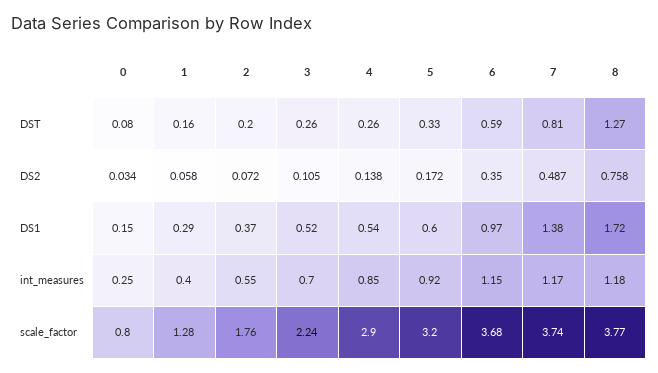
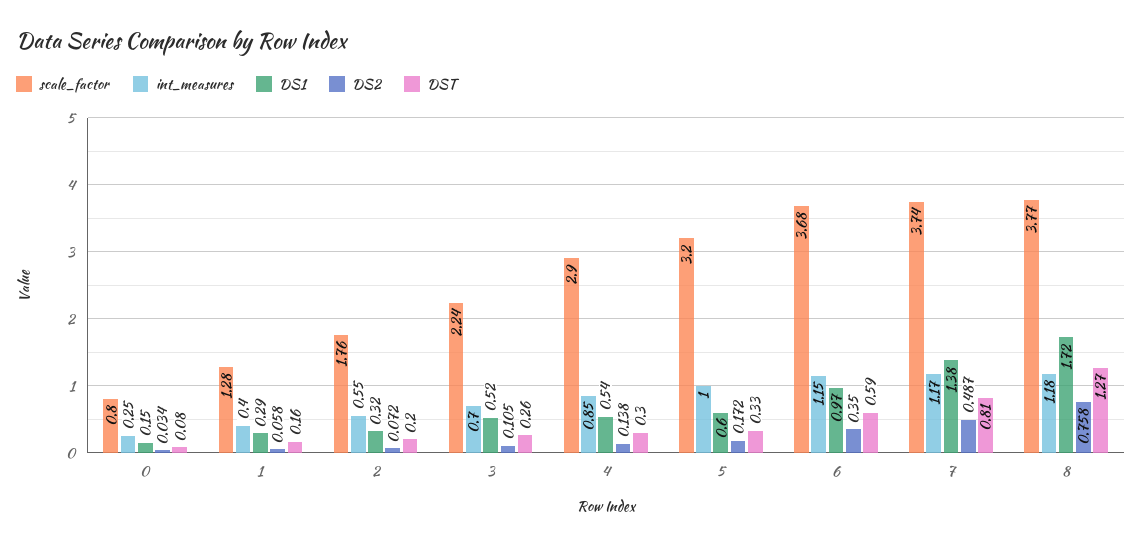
  {
    "DST": {
      "0": 0.08,
      "1": 0.16,
      "2": 0.2,
      "3": 0.26,
-     "4": 0.26,
+     "4": 0.3,
      "5": 0.33,
      "6": 0.59,
      "7": 0.81,
      "8": 1.27
    },
    "DS2": {
      "0": 0.034,
      "1": 0.058,
      "2": 0.072,
      "3": 0.105,
      "4": 0.138,
      "5": 0.172,
      "6": 0.35,
      "7": 0.487,
      "8": 0.758
    },
    "DS1": {
      "0": 0.15,
      "1": 0.29,
-     "2": 0.37,
+     "2": 0.32,
      "3": 0.52,
      "4": 0.54,
      "5": 0.6,
      "6": 0.97,
      "7": 1.38,
      "8": 1.72
    },
    "int_measures": {
      "0": 0.25,
      "1": 0.4,
      "2": 0.55,
      "3": 0.7,
      "4": 0.85,
-     "5": 0.92,
+     "5": 1,
      "6": 1.15,
      "7": 1.17,
      "8": 1.18
    },
    "scale_factor": {
      "0": 0.8,
      "1": 1.28,
      "2": 1.76,
      "3": 2.24,
      "4": 2.9,
      "5": 3.2,
      "6": 3.68,
      "7": 3.74,
      "8": 3.77
    }
  }

